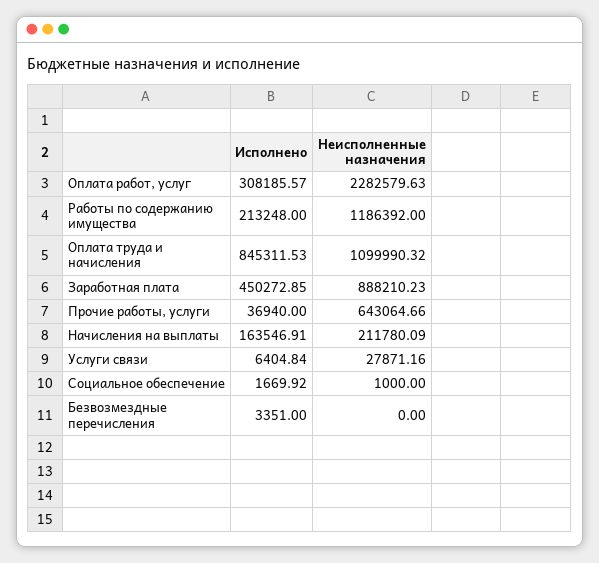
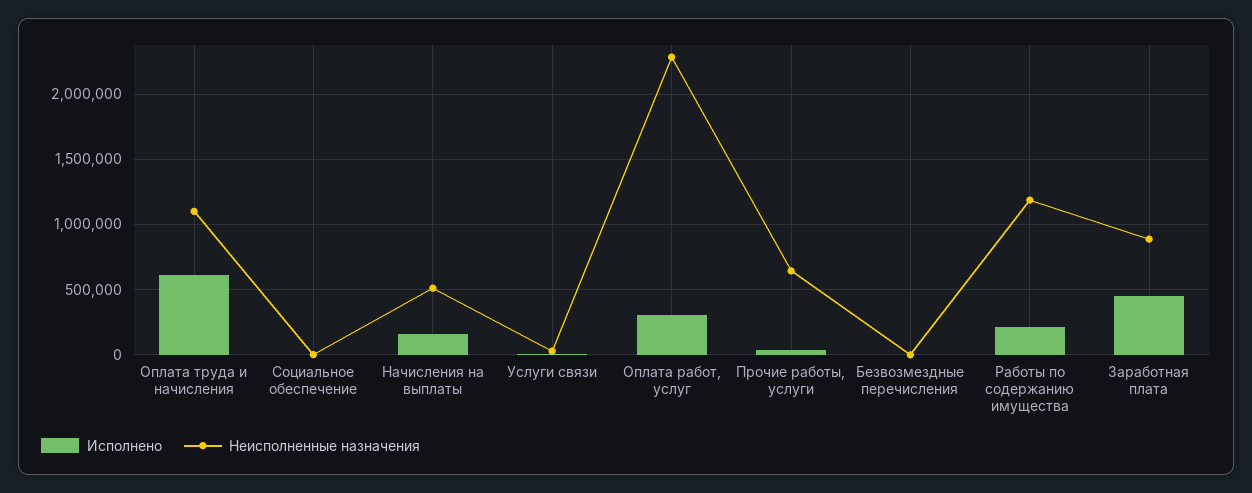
  {
    "Исполнено": {
      "Оплата работ, услуг": 308185.57,
      "Работы по содержанию имущества": 213248,
-     "Оплата труда и начисления": 845311.53,
+     "Оплата труда и начисления": 600000,
      "Заработная плата": 450272.85,
      "Прочие работы, услуги": 36940,
      "Начисления на выплаты": 163546.91,
      "Услуги связи": 6404.84,
      "Социальное обеспечение": 1669.92,
      "Безвозмездные перечисления": 3351
    },
    "Неисполненные назначения": {
      "Оплата работ, услуг": 2282579.63,
      "Работы по содержанию имущества": 1186392,
      "Оплата труда и начисления": 1099990.32,
      "Заработная плата": 888210.23,
      "Прочие работы, услуги": 643064.66,
-     "Начисления на выплаты": 211780.09,
+     "Начисления на выплаты": 500000,
      "Услуги связи": 27871.16,
      "Социальное обеспечение": 1000,
      "Безвозмездные перечисления": 0
    }
  }

